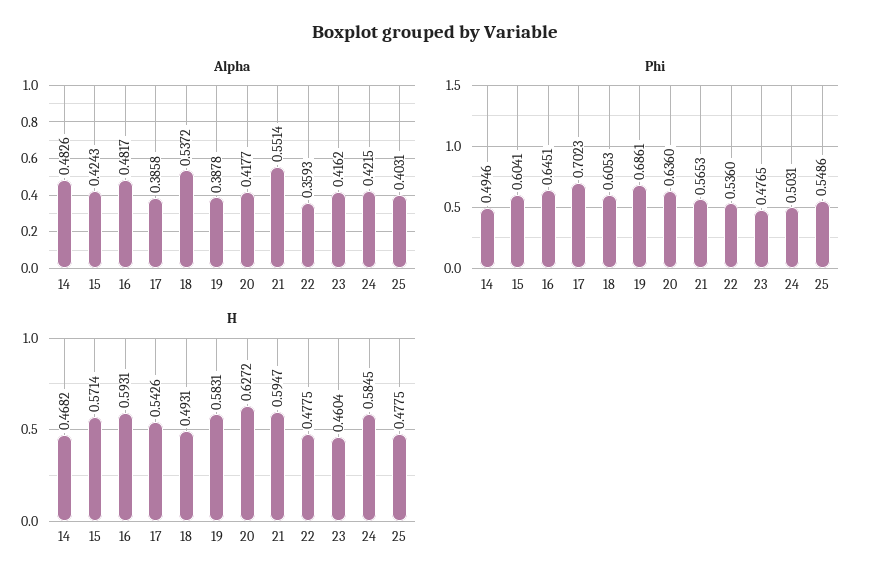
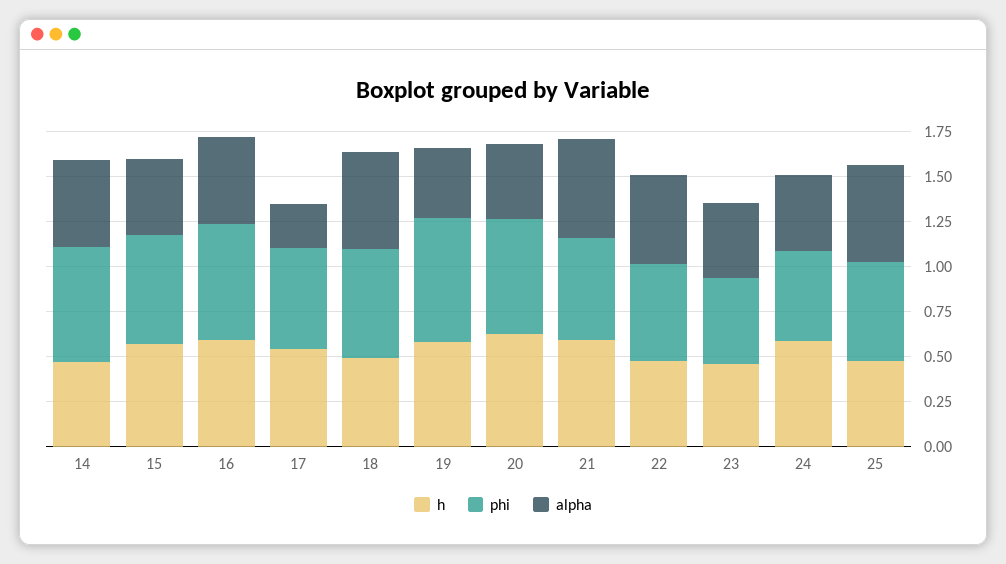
  {
    "Alpha": {
      "14": 0.4826,
      "15": 0.4243,
      "16": 0.4817,
-     "17": 0.3858,
+     "17": 0.25,
      "18": 0.5372,
      "19": 0.3878,
      "20": 0.4177,
      "21": 0.5514,
-     "22": 0.3593,
+     "22": 0.5,
      "23": 0.4162,
      "24": 0.4215,
-     "25": 0.4031
+     "25": 0.55
    },
    "Phi": {
-     "14": 0.4946,
+     "14": 0.65,
      "15": 0.6041,
      "16": 0.6451,
-     "17": 0.7023,
+     "17": 0.55,
      "18": 0.6053,
      "19": 0.6861,
      "20": 0.636,
      "21": 0.5653,
      "22": 0.536,
      "23": 0.4765,
      "24": 0.5031,
      "25": 0.5486
    },
    "H": {
      "14": 0.4682,
      "15": 0.5714,
      "16": 0.5931,
      "17": 0.5426,
      "18": 0.4931,
      "19": 0.5831,
      "20": 0.6272,
      "21": 0.5947,
      "22": 0.4775,
      "23": 0.4604,
      "24": 0.5845,
      "25": 0.4775
    }
  }

